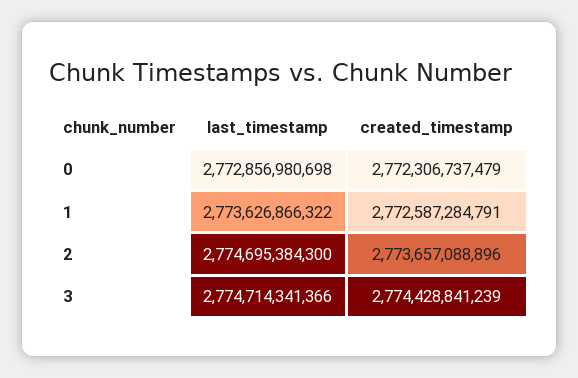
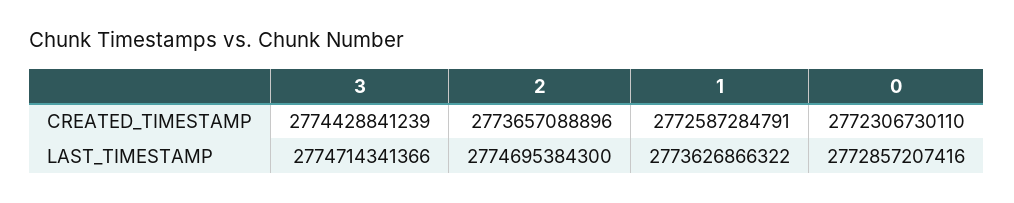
  {
    "last_timestamp": {
-     "0": 2772856980698,
+     "0": 2772857207416,
      "1": 2773626866322,
      "2": 2774695384300,
      "3": 2774714341366
    },
    "created_timestamp": {
-     "0": 2772306737479,
+     "0": 2772306730110,
      "1": 2772587284791,
      "2": 2773657088896,
      "3": 2774428841239
    }
  }

